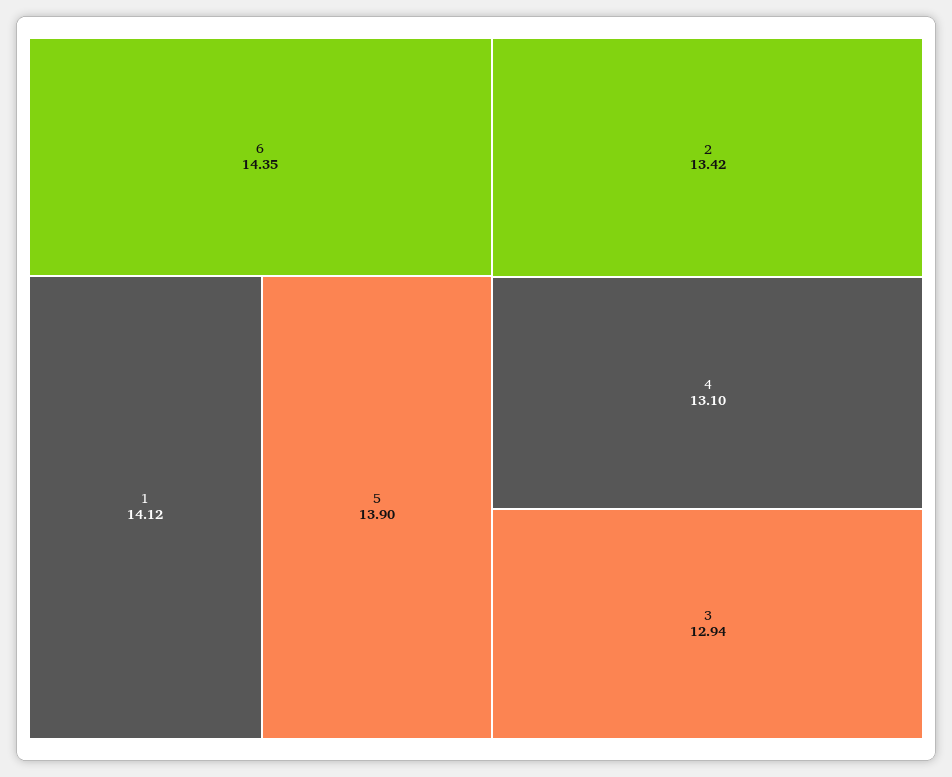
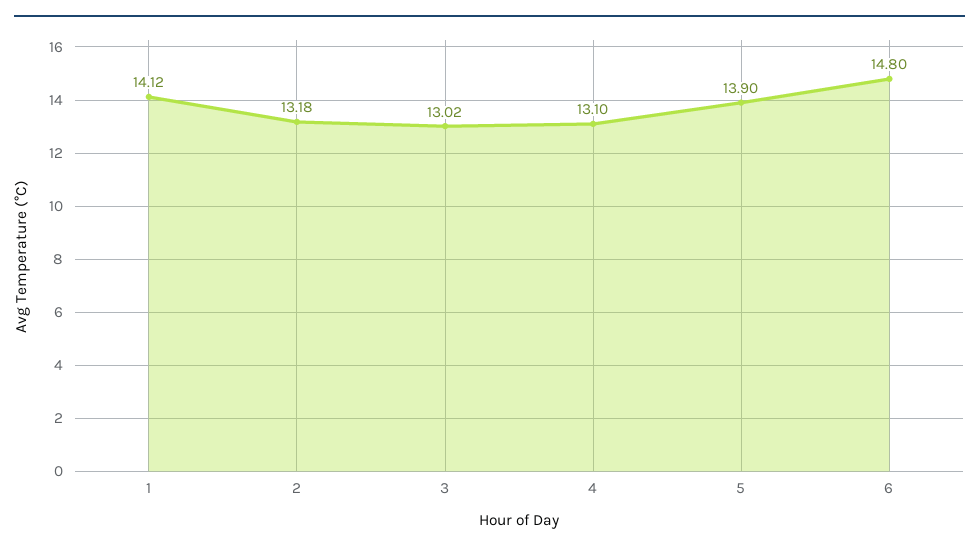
  {
-   "6": 14.35,
+   "6": 14.8,
    "1": 14.12,
    "5": 13.9,
-   "2": 13.42,
+   "2": 13.18,
    "4": 13.1,
-   "3": 12.94
+   "3": 13.02
  }

